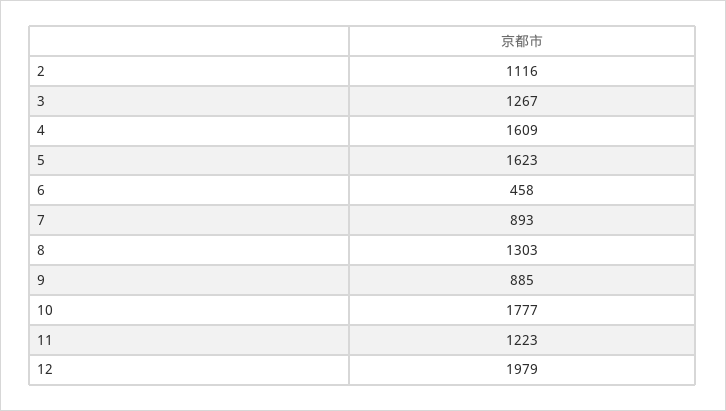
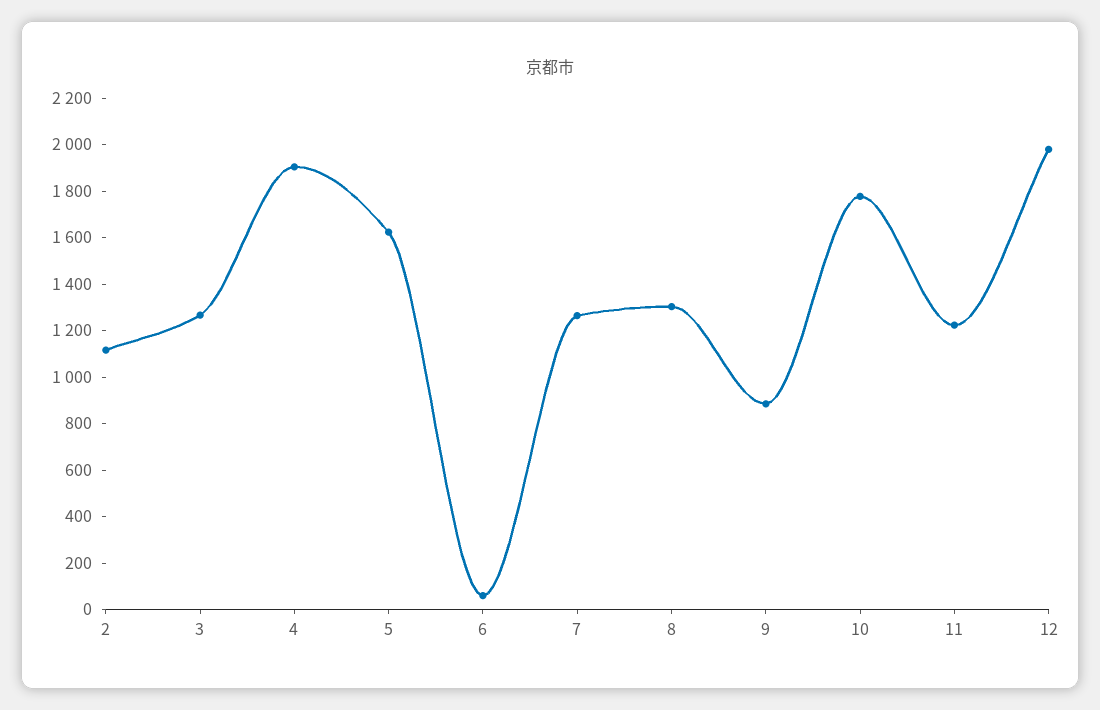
  {
    "2": 1116,
    "3": 1267,
-   "4": 1609,
+   "4": 1900,
    "5": 1623,
-   "6": 458,
+   "6": 50,
-   "7": 893,
+   "7": 1250,
    "8": 1303,
    "9": 885,
    "10": 1777,
    "11": 1223,
    "12": 1979
  }

